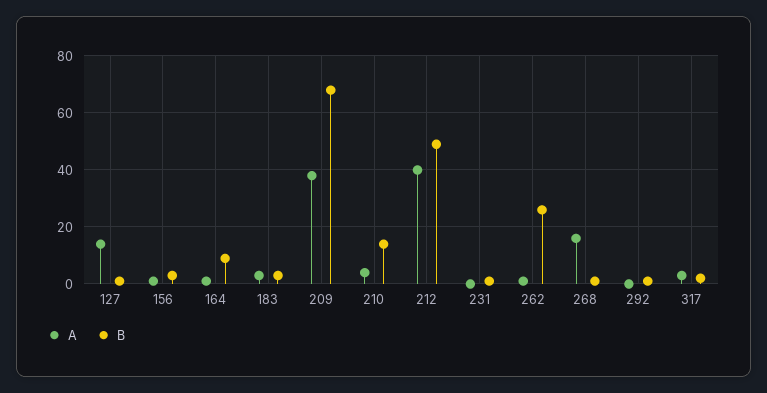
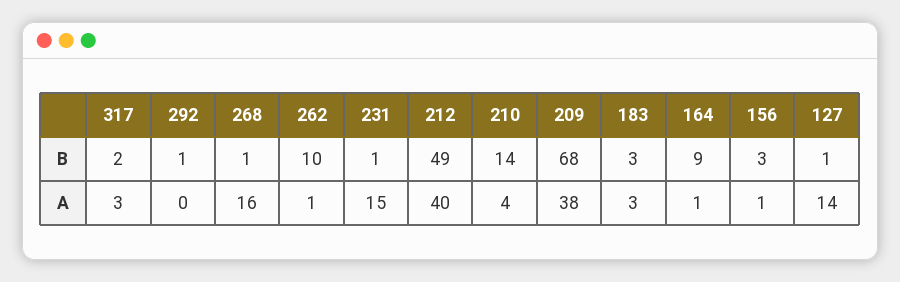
  {
    "A": {
      "127": 14,
      "156": 1,
      "164": 1,
      "183": 3,
      "209": 38,
      "210": 4,
      "212": 40,
-     "231": 0,
+     "231": 15,
      "262": 1,
      "268": 16,
      "292": 0,
      "317": 3
    },
    "B": {
      "127": 1,
      "156": 3,
      "164": 9,
      "183": 3,
      "209": 68,
      "210": 14,
      "212": 49,
      "231": 1,
-     "262": 25,
+     "262": 10,
      "268": 1,
      "292": 1,
      "317": 2
    }
  }

